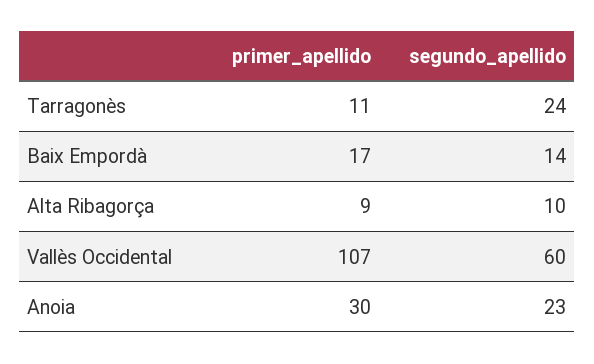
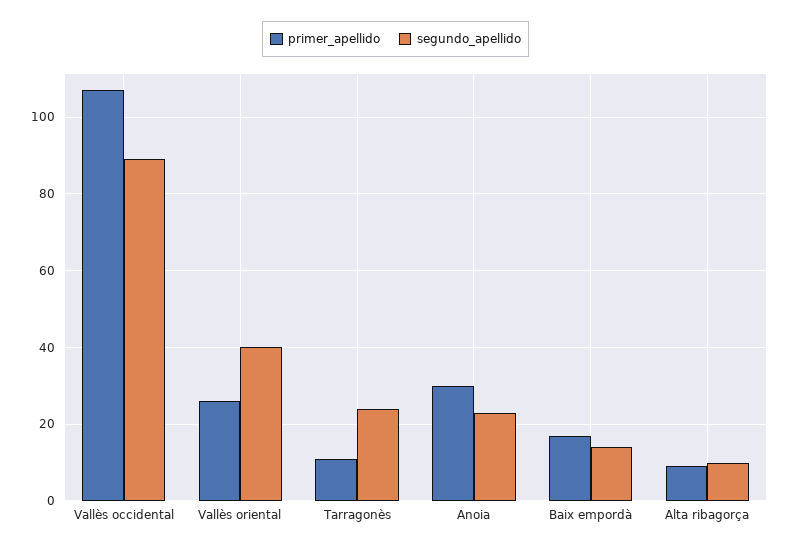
  {
    "primer_apellido": {
      "Tarragonès": 11,
      "Baix Empordà": 17,
      "Alta Ribagorça": 9,
      "Vallès Occidental": 107,
-     "Anoia": 30
+     "Anoia": 30,
+     "Vallès oriental": 25
    },
    "segundo_apellido": {
      "Tarragonès": 24,
      "Baix Empordà": 14,
      "Alta Ribagorça": 10,
-     "Vallès Occidental": 60,
+     "Vallès Occidental": 90,
-     "Anoia": 23
+     "Anoia": 23,
+     "Vallès oriental": 40
    }
  }

